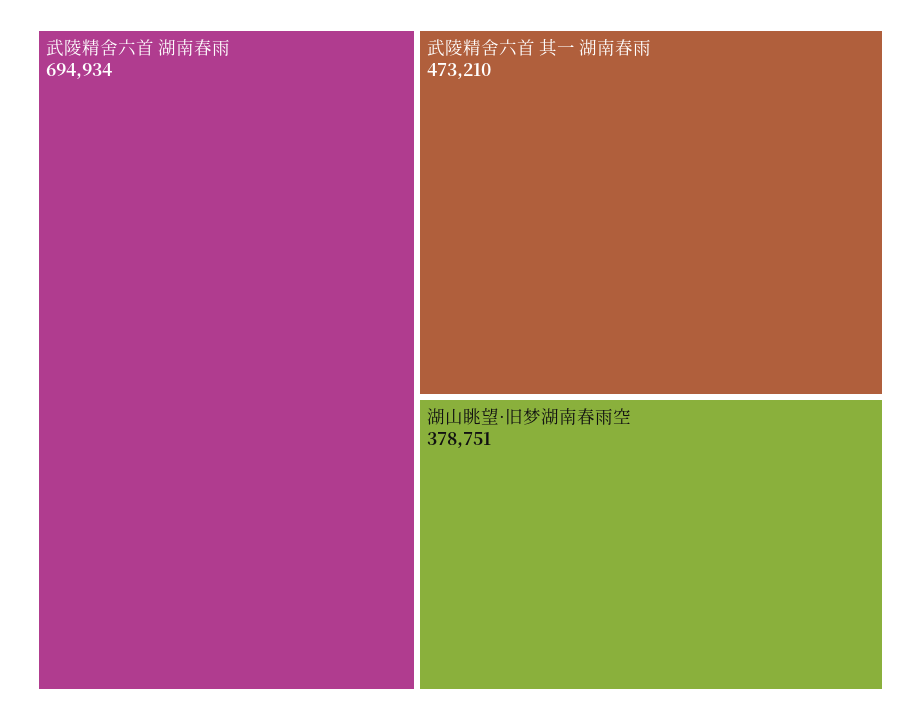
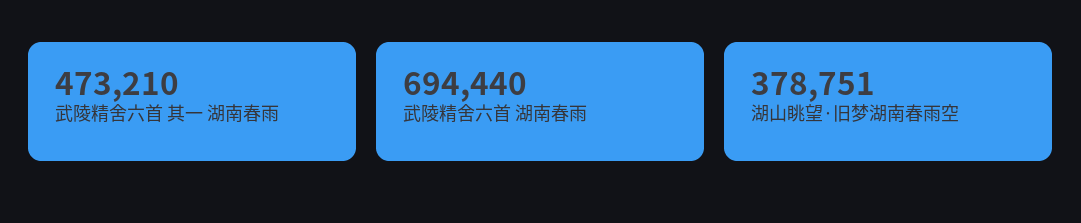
  {
-   "武陵精舍六首 湖南春雨": 694934,
+   "武陵精舍六首 湖南春雨": 694440,
    "武陵精舍六首 其一 湖南春雨": 473210,
    "湖山眺望·旧梦湖南春雨空": 378751
  }

